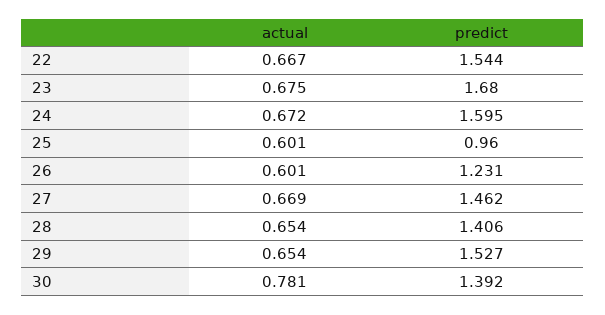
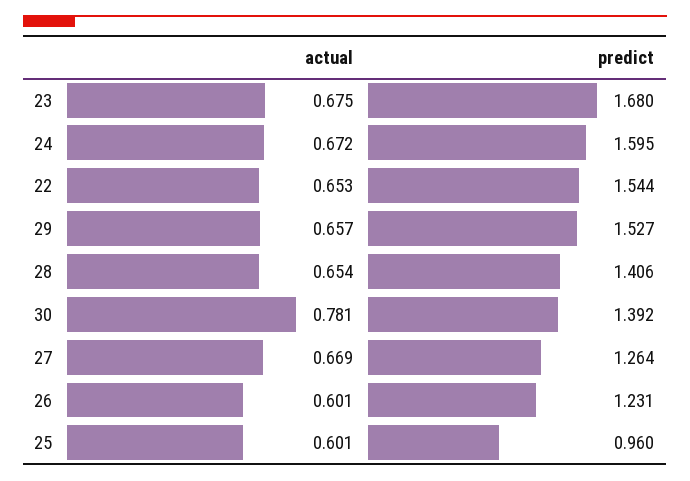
  {
    "actual": {
-     "22": 0.667,
+     "22": 0.653,
      "23": 0.675,
      "24": 0.672,
      "25": 0.601,
      "26": 0.601,
      "27": 0.669,
      "28": 0.654,
-     "29": 0.654,
+     "29": 0.657,
      "30": 0.781
    },
    "predict": {
      "22": 1.544,
      "23": 1.68,
      "24": 1.595,
      "25": 0.96,
      "26": 1.231,
-     "27": 1.462,
+     "27": 1.264,
      "28": 1.406,
      "29": 1.527,
      "30": 1.392
    }
  }

